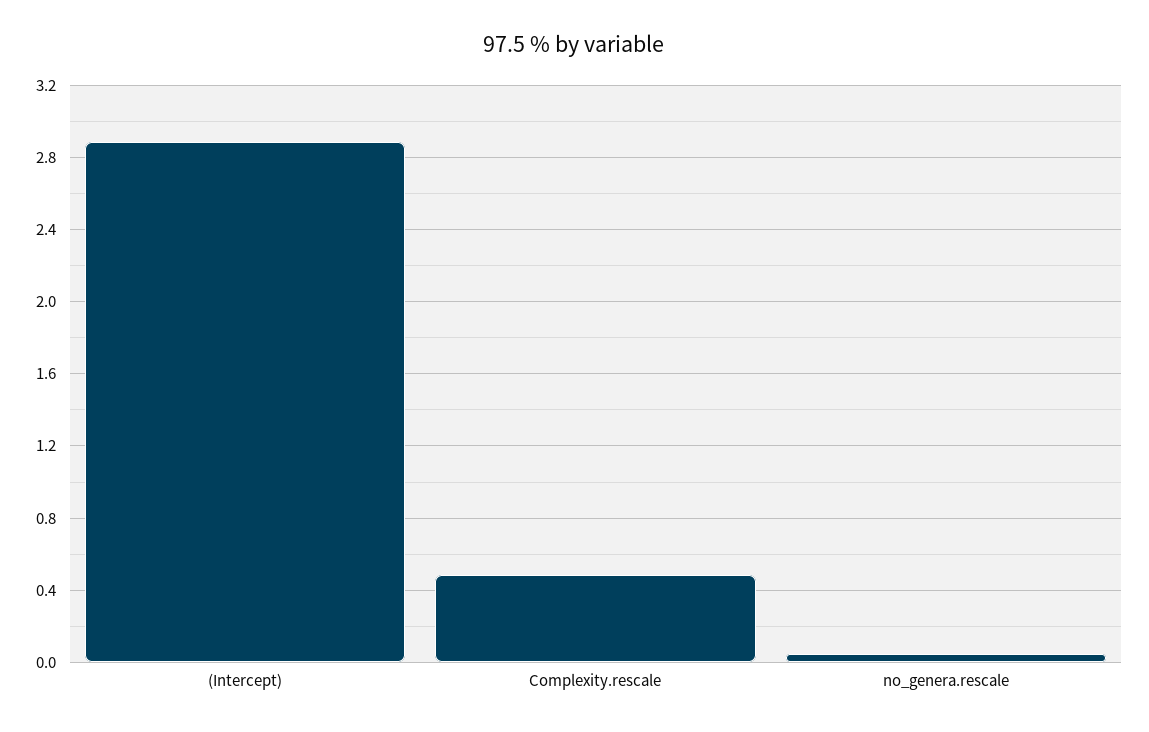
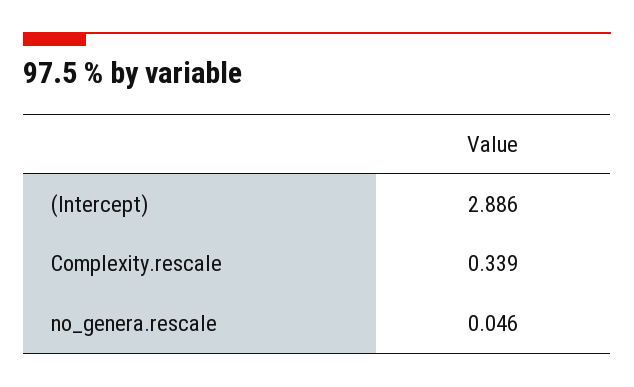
  {
    "(Intercept)": 2.886,
-   "Complexity.rescale": 0.5,
+   "Complexity.rescale": 0.339,
    "no_genera.rescale": 0.046
  }

